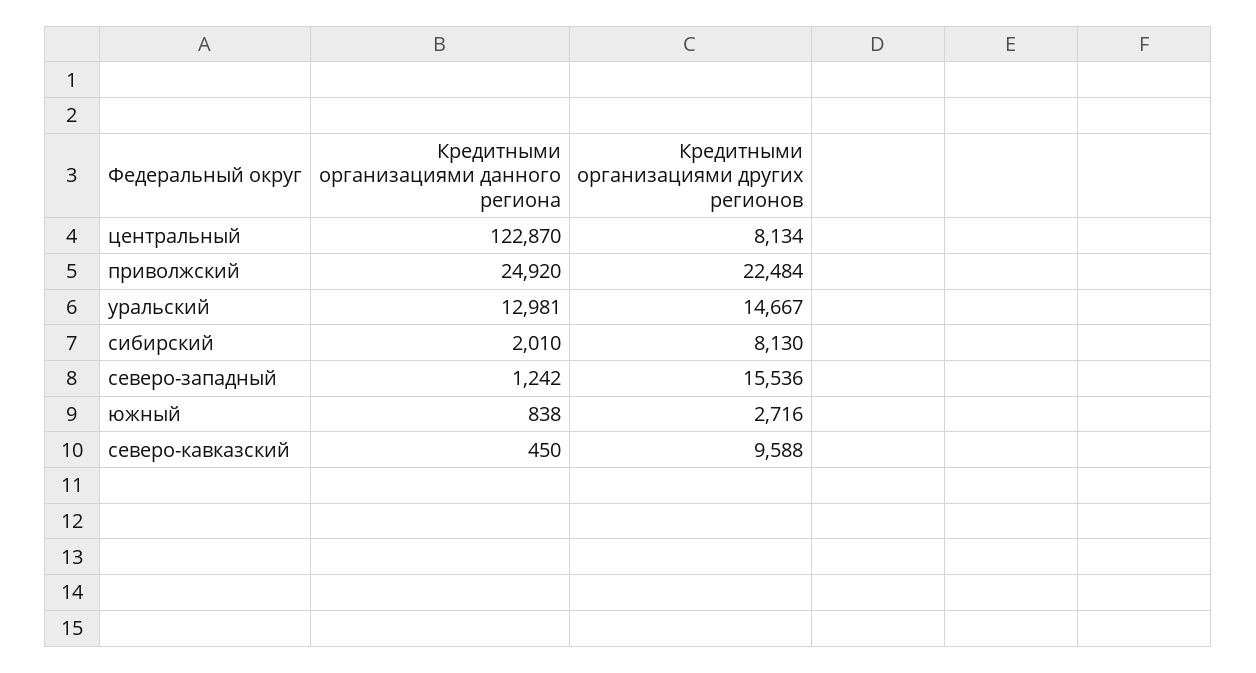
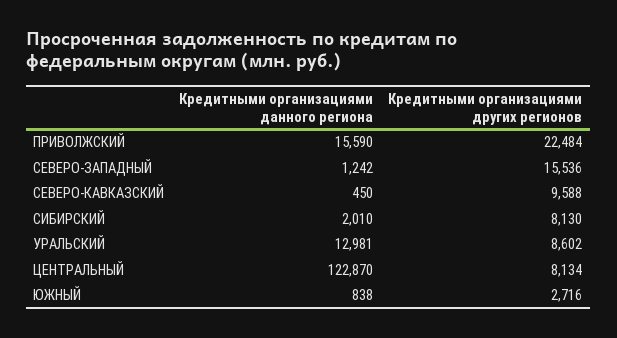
  {
    "Кредитными организациями данного региона": {
      "центральный": 122870,
-     "приволжский": 24920,
+     "приволжский": 15590,
      "уральский": 12981,
      "сибирский": 2010,
      "северо-западный": 1242,
      "южный": 838,
      "северо-кавказский": 450
    },
    "Кредитными организациями других регионов": {
      "центральный": 8134,
      "приволжский": 22484,
-     "уральский": 14667,
+     "уральский": 8602,
      "сибирский": 8130,
      "северо-западный": 15536,
      "южный": 2716,
      "северо-кавказский": 9588
    }
  }

